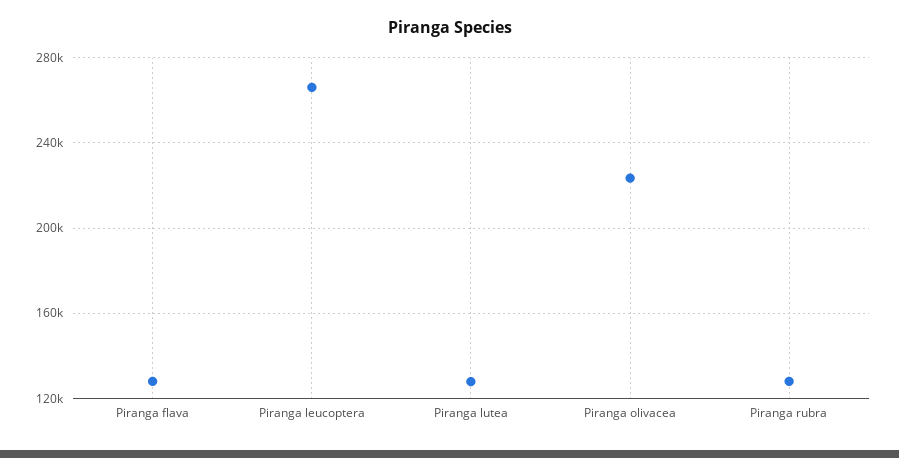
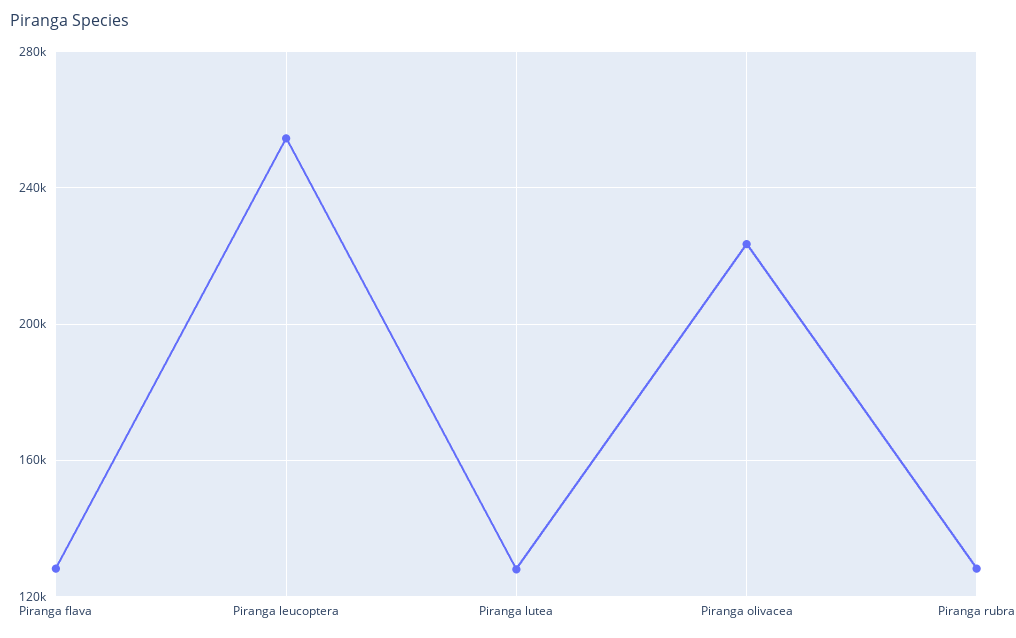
  {
    "Piranga flava": 130000,
-   "Piranga leucoptera": 265000,
+   "Piranga leucoptera": 255000,
    "Piranga lutea": 130000,
    "Piranga olivacea": 225000,
    "Piranga rubra": 130000
  }

